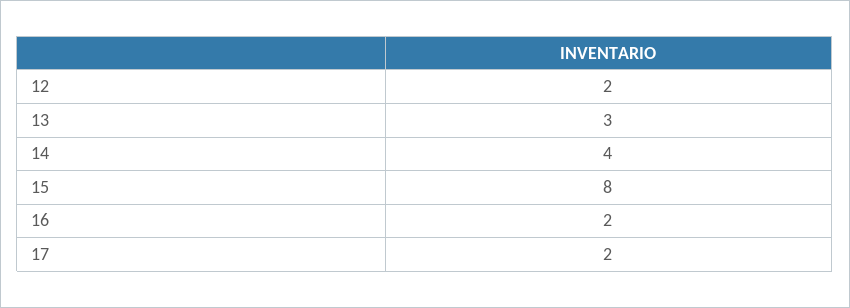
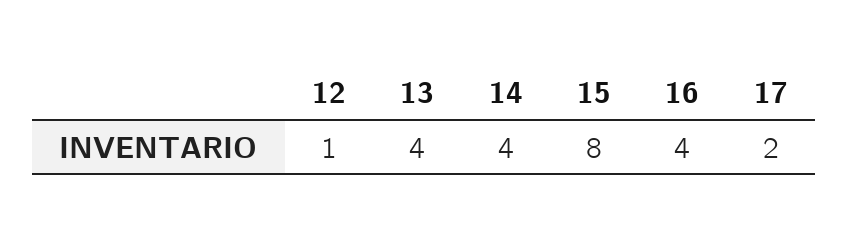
  {
-   "12": 2,
+   "12": 1,
-   "13": 3,
+   "13": 4,
    "14": 4,
    "15": 8,
-   "16": 2,
+   "16": 4,
    "17": 2
  }

